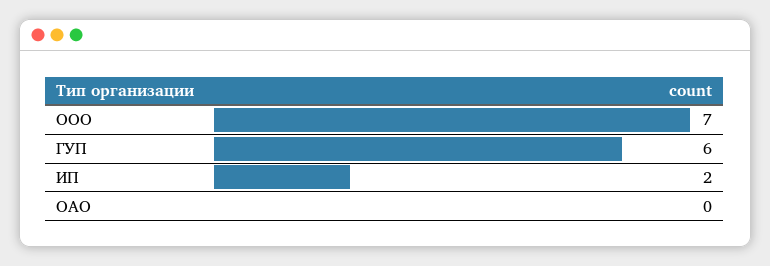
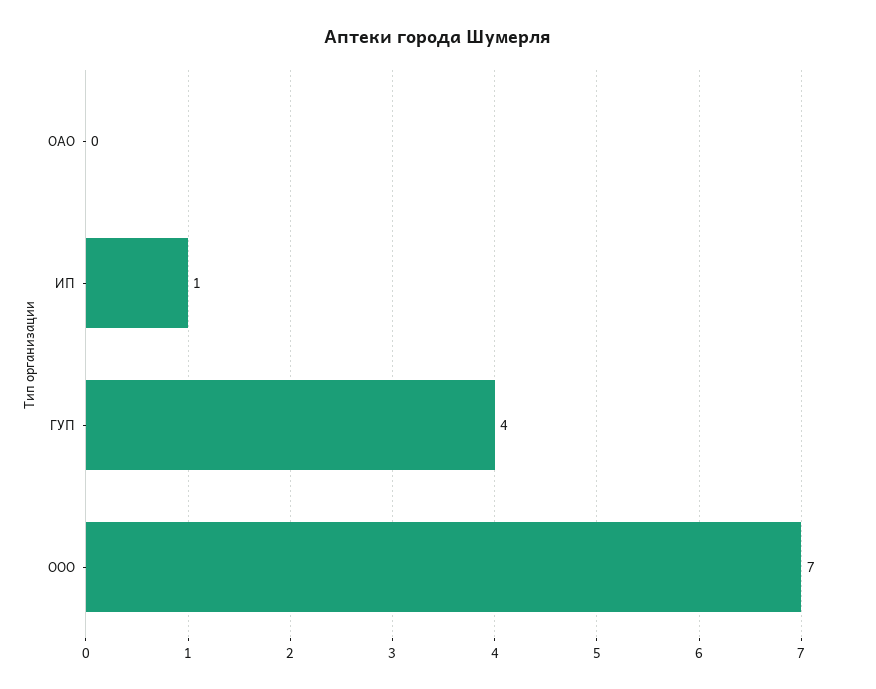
  {
    "ООО": 7,
-   "ГУП": 6,
+   "ГУП": 4,
-   "ИП": 2,
+   "ИП": 1,
    "ОАО": 0
  }

